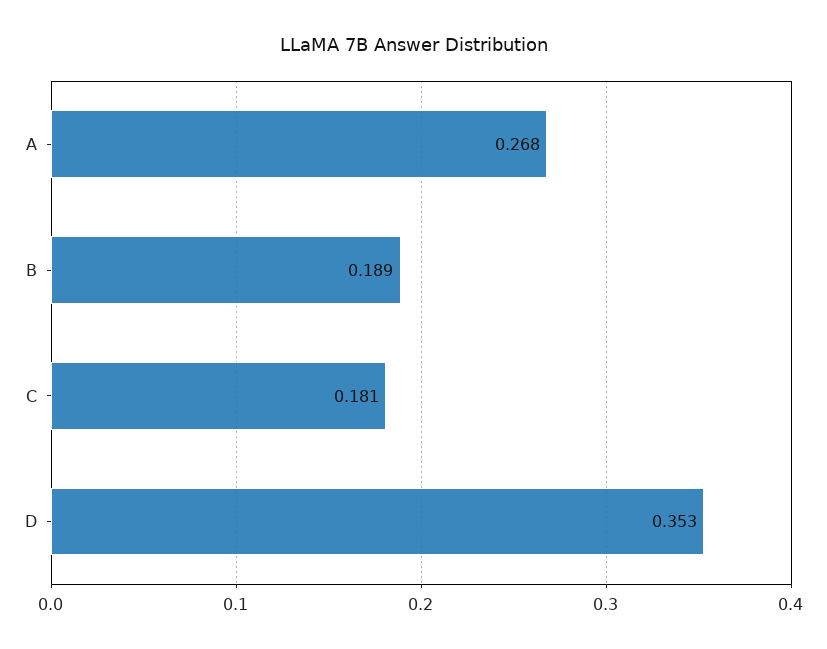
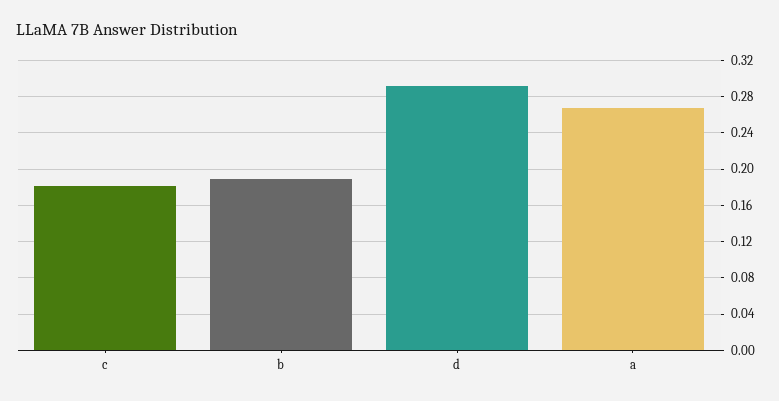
  {
    "A": 0.268,
    "B": 0.189,
    "C": 0.181,
-   "D": 0.353
+   "D": 0.29
  }

